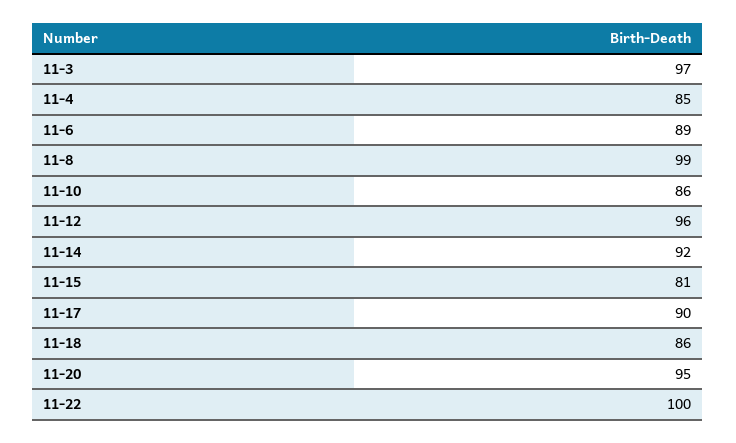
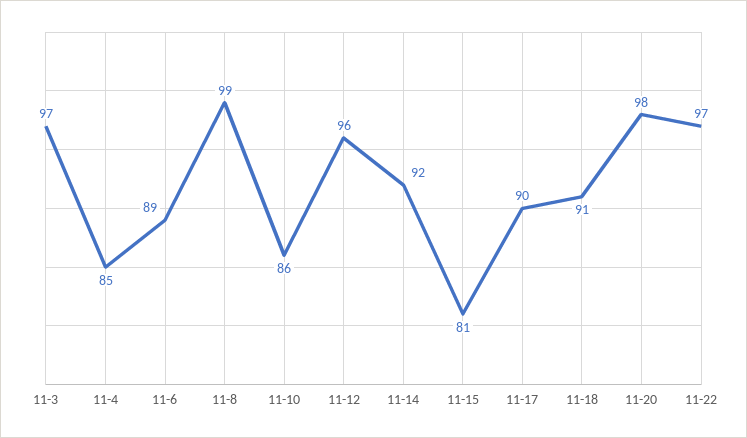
  {
    "11-3": 97,
    "11-4": 85,
    "11-6": 89,
    "11-8": 99,
    "11-10": 86,
    "11-12": 96,
    "11-14": 92,
    "11-15": 81,
    "11-17": 90,
-   "11-18": 86,
+   "11-18": 91,
-   "11-20": 95,
+   "11-20": 98,
-   "11-22": 100
+   "11-22": 97
  }

